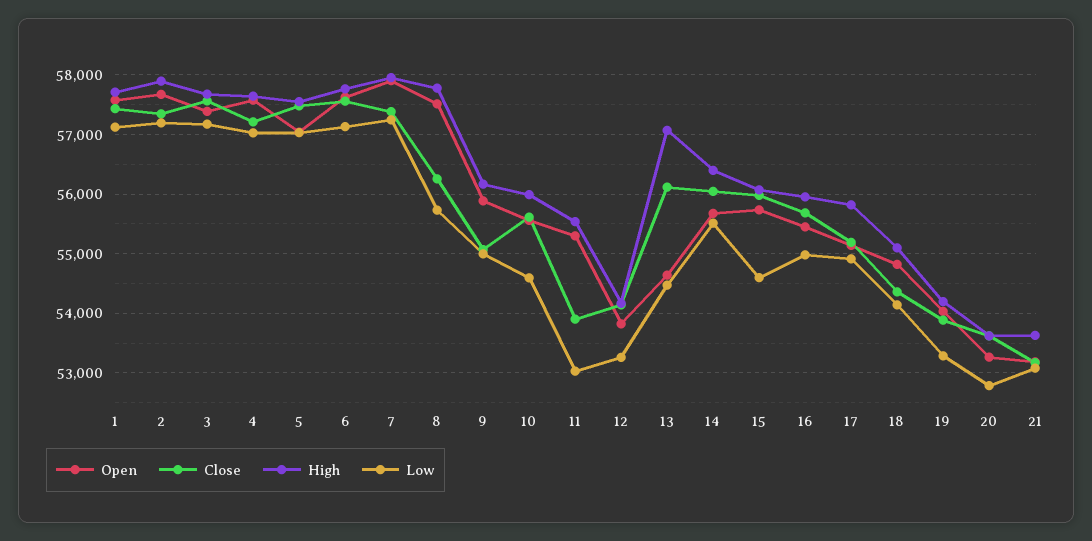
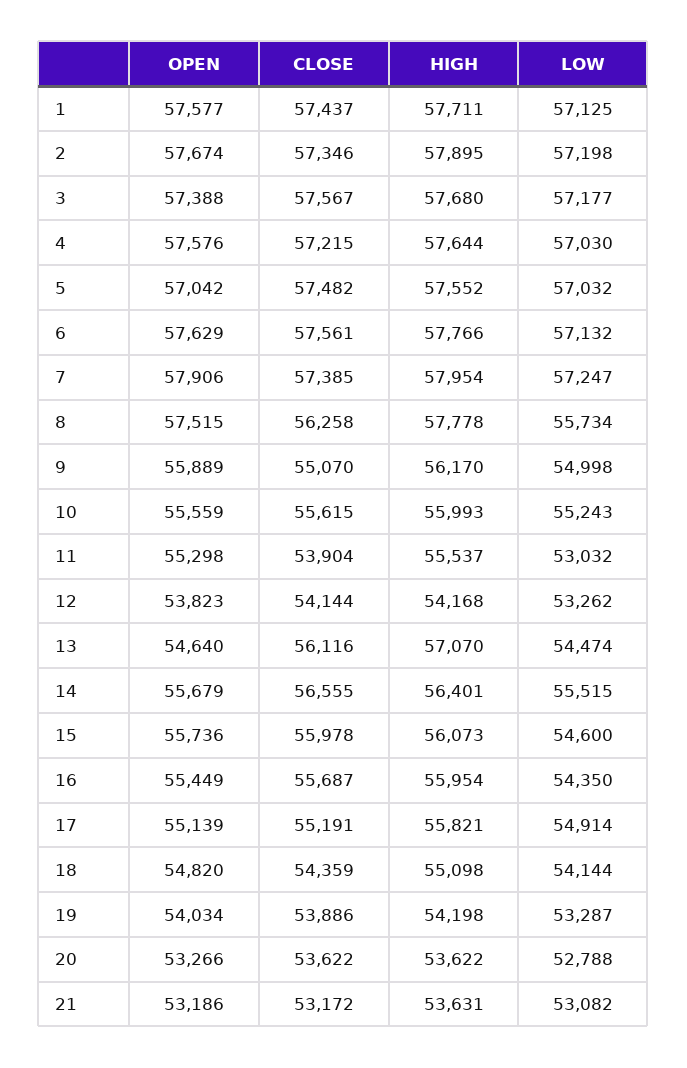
  {
    "Open": {
      "1": 57577,
      "2": 57674,
      "3": 57388,
      "4": 57576,
      "5": 57042,
      "6": 57629,
      "7": 57906,
      "8": 57515,
      "9": 55889,
      "10": 55559,
      "11": 55298,
      "12": 53823,
      "13": 54640,
      "14": 55679,
      "15": 55736,
      "16": 55449,
      "17": 55139,
      "18": 54820,
      "19": 54034,
      "20": 53266,
      "21": 53186
    },
    "Close": {
      "1": 57437,
      "2": 57346,
      "3": 57567,
      "4": 57215,
      "5": 57482,
      "6": 57561,
      "7": 57385,
      "8": 56258,
      "9": 55070,
      "10": 55615,
      "11": 53904,
      "12": 54144,
      "13": 56116,
-     "14": 56000,
+     "14": 56555,
      "15": 55978,
      "16": 55687,
      "17": 55191,
      "18": 54359,
      "19": 53886,
      "20": 53622,
      "21": 53172
    },
    "High": {
      "1": 57711,
      "2": 57895,
      "3": 57680,
      "4": 57644,
      "5": 57552,
      "6": 57766,
      "7": 57954,
      "8": 57778,
      "9": 56170,
      "10": 55993,
      "11": 55537,
      "12": 54168,
      "13": 57070,
      "14": 56401,
      "15": 56073,
      "16": 55954,
      "17": 55821,
      "18": 55098,
      "19": 54198,
      "20": 53622,
      "21": 53631
    },
    "Low": {
      "1": 57125,
      "2": 57198,
      "3": 57177,
      "4": 57030,
      "5": 57032,
      "6": 57132,
      "7": 57247,
      "8": 55734,
      "9": 54998,
-     "10": 54600,
+     "10": 55243,
      "11": 53032,
      "12": 53262,
      "13": 54474,
      "14": 55515,
      "15": 54600,
-     "16": 55000,
+     "16": 54350,
      "17": 54914,
      "18": 54144,
      "19": 53287,
      "20": 52788,
      "21": 53082
    }
  }

